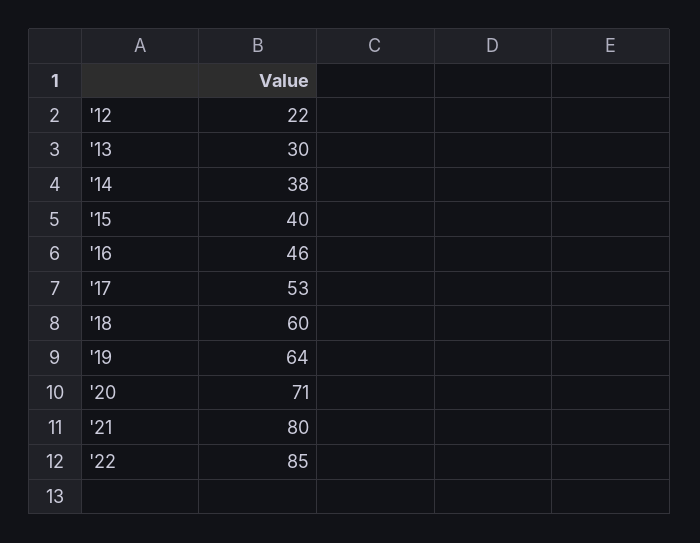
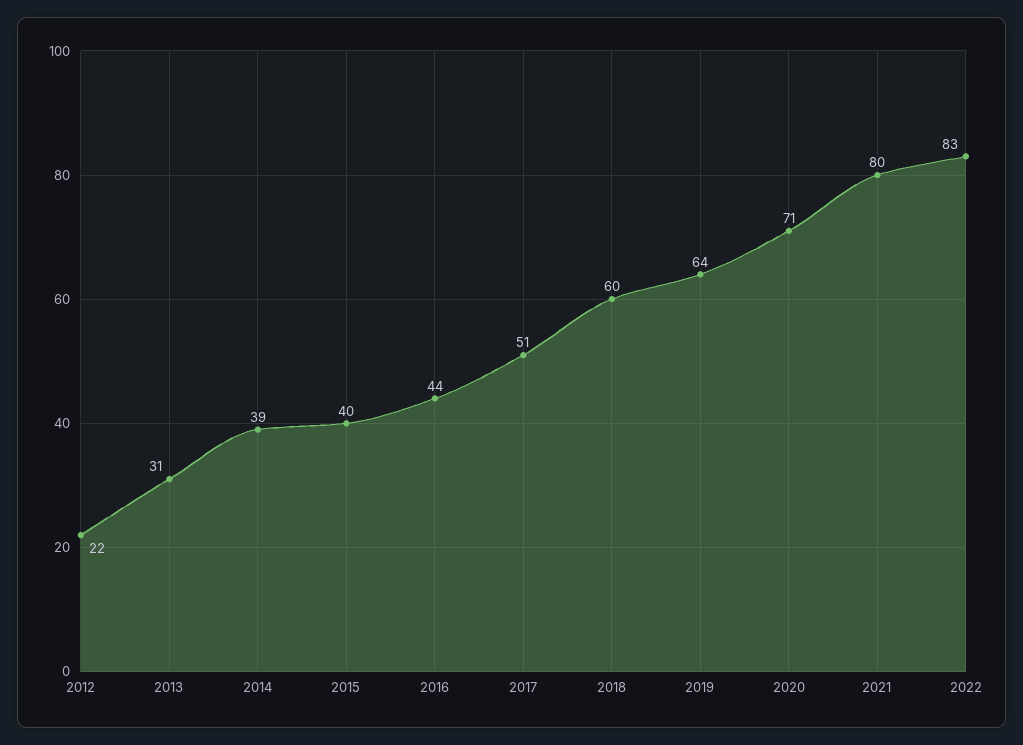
  {
    "'12": 22,
-   "'13": 30,
+   "'13": 31,
-   "'14": 38,
+   "'14": 39,
    "'15": 40,
-   "'16": 46,
+   "'16": 44,
-   "'17": 53,
+   "'17": 51,
    "'18": 60,
    "'19": 64,
    "'20": 71,
    "'21": 80,
-   "'22": 85
+   "'22": 83
  }

